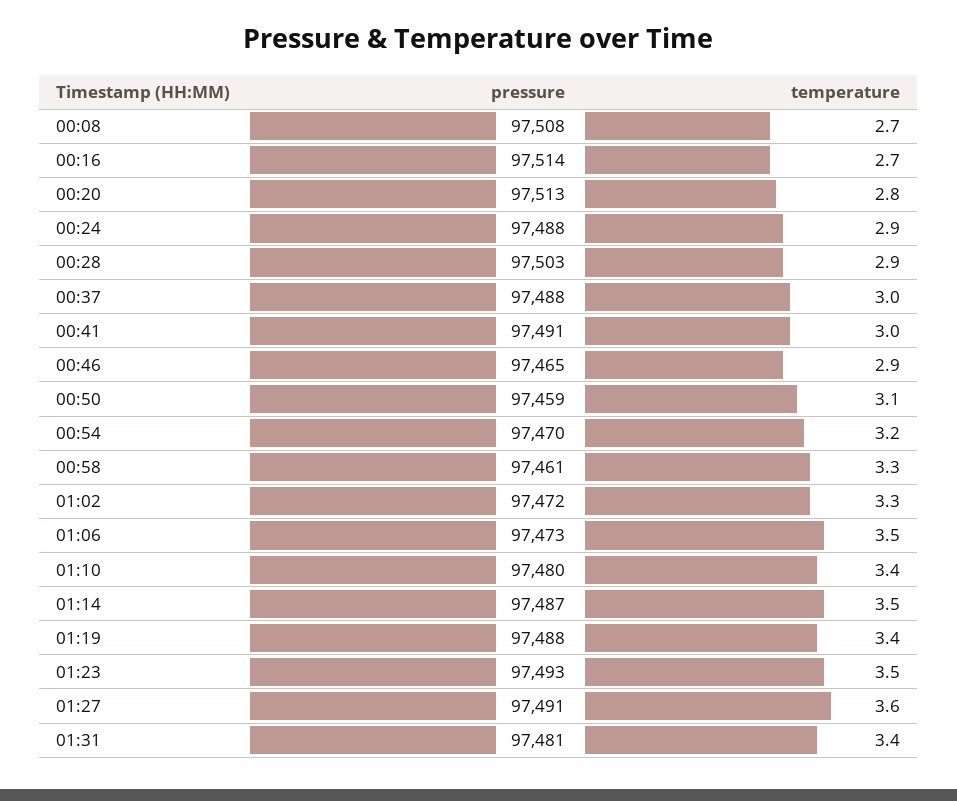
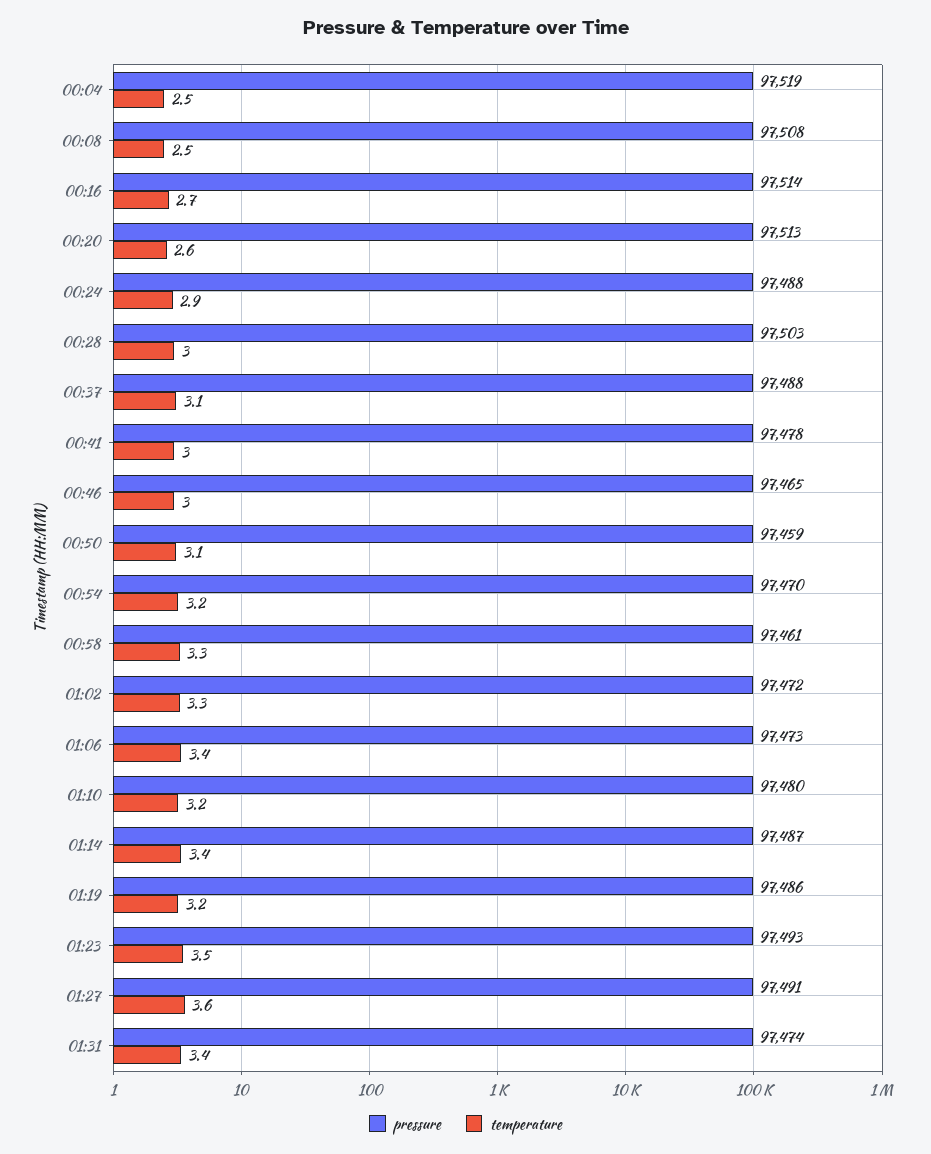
  {
    "pressure": {
      "00:08": 97508,
      "00:16": 97514,
      "00:20": 97513,
      "00:24": 97488,
      "00:28": 97503,
      "00:37": 97488,
-     "00:41": 97491,
+     "00:41": 97478,
      "00:46": 97465,
      "00:50": 97459,
      "00:54": 97470,
      "00:58": 97461,
      "01:02": 97472,
      "01:06": 97473,
      "01:10": 97480,
      "01:14": 97487,
-     "01:19": 97488,
+     "01:19": 97486,
      "01:23": 97493,
      "01:27": 97491,
-     "01:31": 97481
+     "01:31": 97474,
+     "00:04": 97519
    },
    "temperature": {
-     "00:08": 2.7,
+     "00:08": 2.5,
      "00:16": 2.7,
-     "00:20": 2.8,
+     "00:20": 2.6,
      "00:24": 2.9,
-     "00:28": 2.9,
+     "00:28": 3,
-     "00:37": 3,
+     "00:37": 3.1,
      "00:41": 3,
-     "00:46": 2.9,
+     "00:46": 3,
      "00:50": 3.1,
      "00:54": 3.2,
      "00:58": 3.3,
      "01:02": 3.3,
-     "01:06": 3.5,
+     "01:06": 3.4,
-     "01:10": 3.4,
+     "01:10": 3.2,
-     "01:14": 3.5,
+     "01:14": 3.4,
-     "01:19": 3.4,
+     "01:19": 3.2,
      "01:23": 3.5,
      "01:27": 3.6,
-     "01:31": 3.4
+     "01:31": 3.4,
+     "00:04": 2.5
    }
  }

